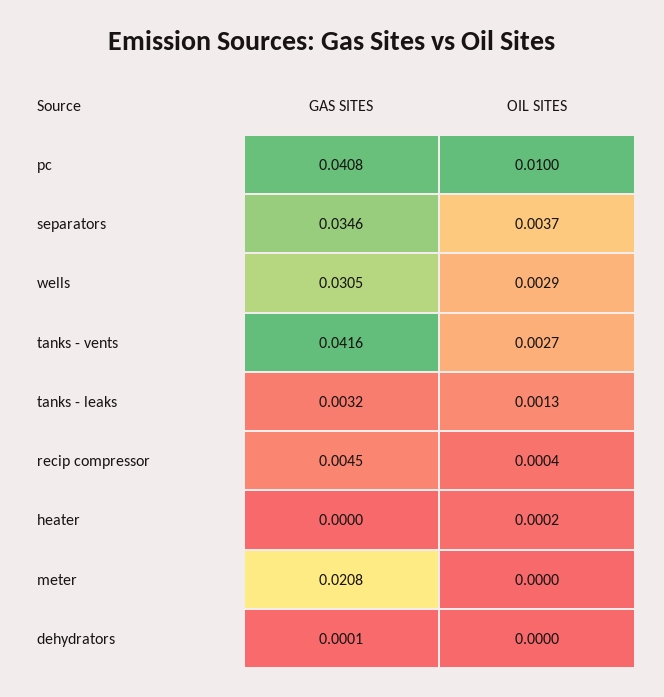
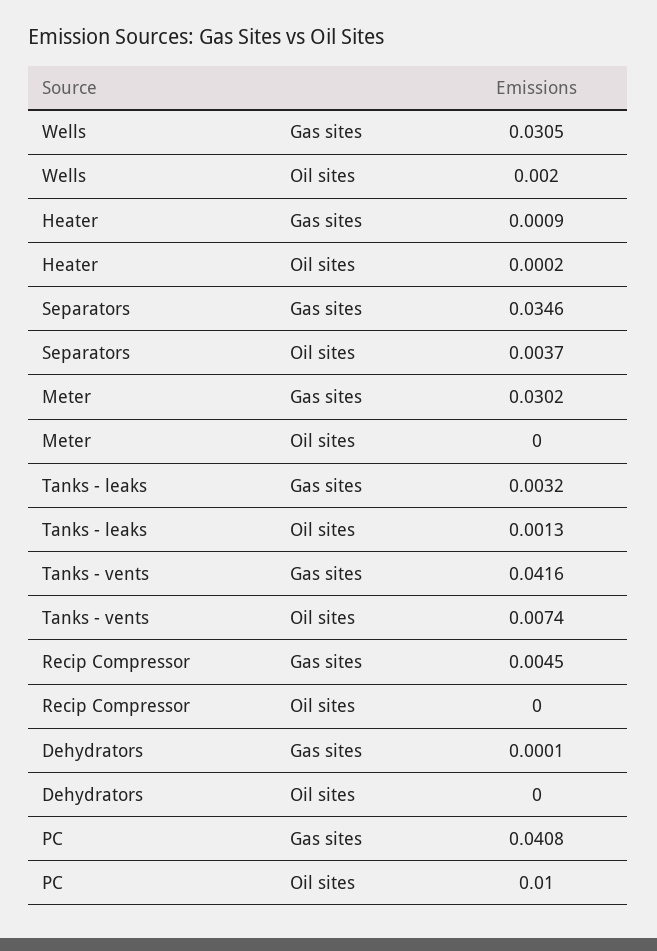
  {
    "GAS SITES": {
      "pc": 0.0408,
      "separators": 0.0346,
      "wells": 0.0305,
      "tanks - vents": 0.0416,
      "tanks - leaks": 0.0032,
      "recip compressor": 0.0045,
-     "heater": 0,
+     "heater": 0.0009,
-     "meter": 0.0208,
+     "meter": 0.0302,
      "dehydrators": 0.0001
    },
    "OIL SITES": {
      "pc": 0.01,
      "separators": 0.0037,
-     "wells": 0.0029,
+     "wells": 0.002,
-     "tanks - vents": 0.0027,
+     "tanks - vents": 0.0074,
      "tanks - leaks": 0.0013,
-     "recip compressor": 0.0004,
+     "recip compressor": 0,
      "heater": 0.0002,
      "meter": 0,
      "dehydrators": 0
    }
  }

